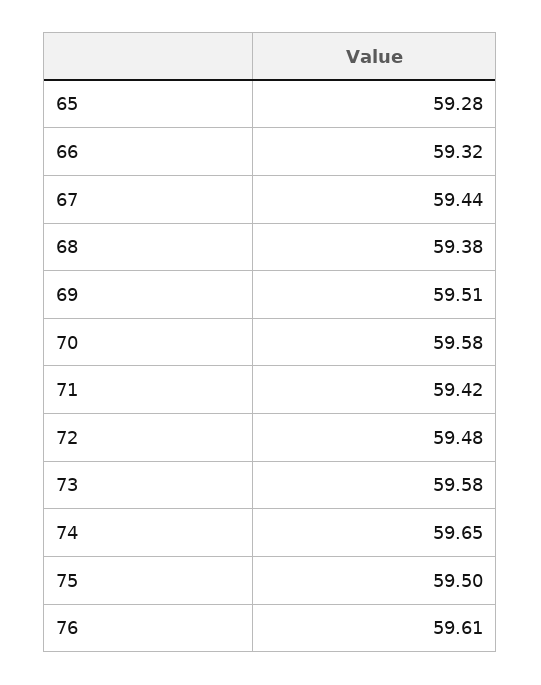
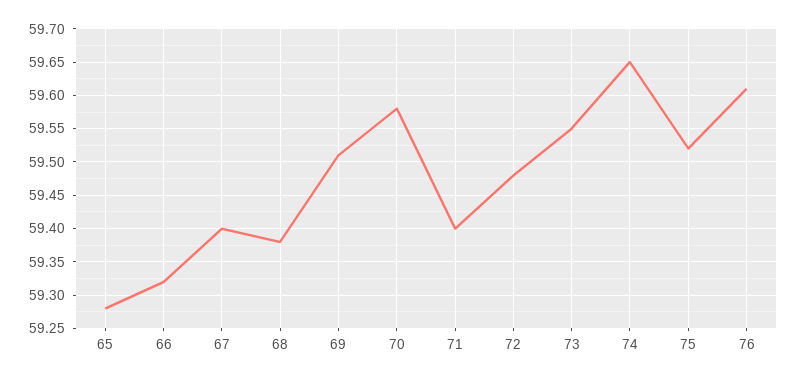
  {
    "65": 59.28,
    "66": 59.32,
-   "67": 59.44,
+   "67": 59.4,
    "68": 59.38,
    "69": 59.51,
    "70": 59.58,
-   "71": 59.42,
+   "71": 59.4,
    "72": 59.48,
-   "73": 59.58,
+   "73": 59.55,
    "74": 59.65,
-   "75": 59.5,
+   "75": 59.52,
    "76": 59.61
  }

